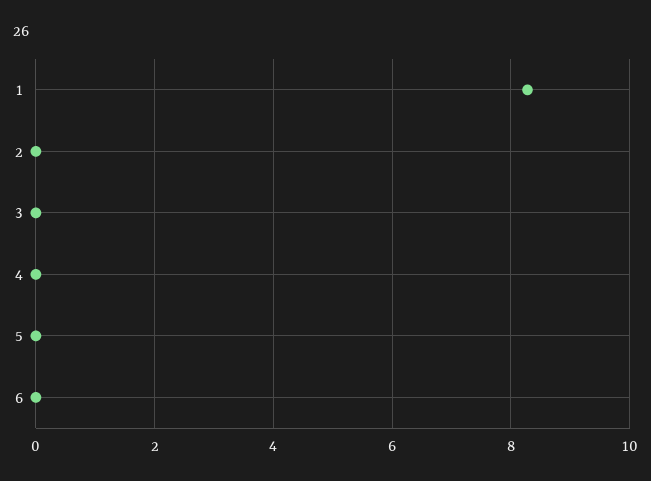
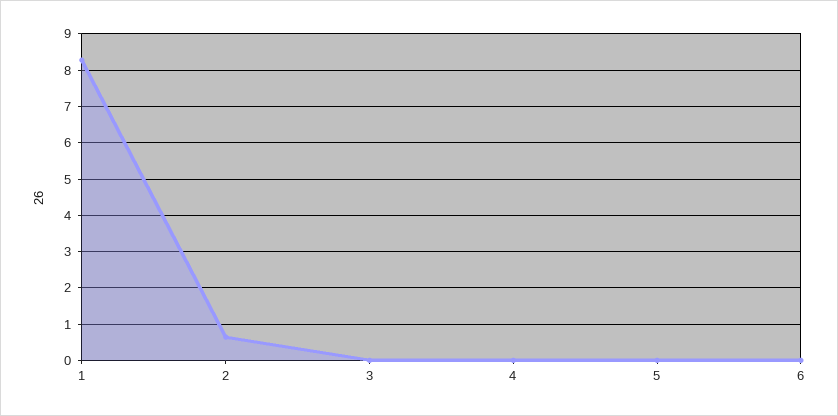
  {
    "1": 8.2,
-   "2": 0,
+   "2": 0.6,
    "3": 0,
    "4": 0,
    "5": 0,
    "6": 0
  }

